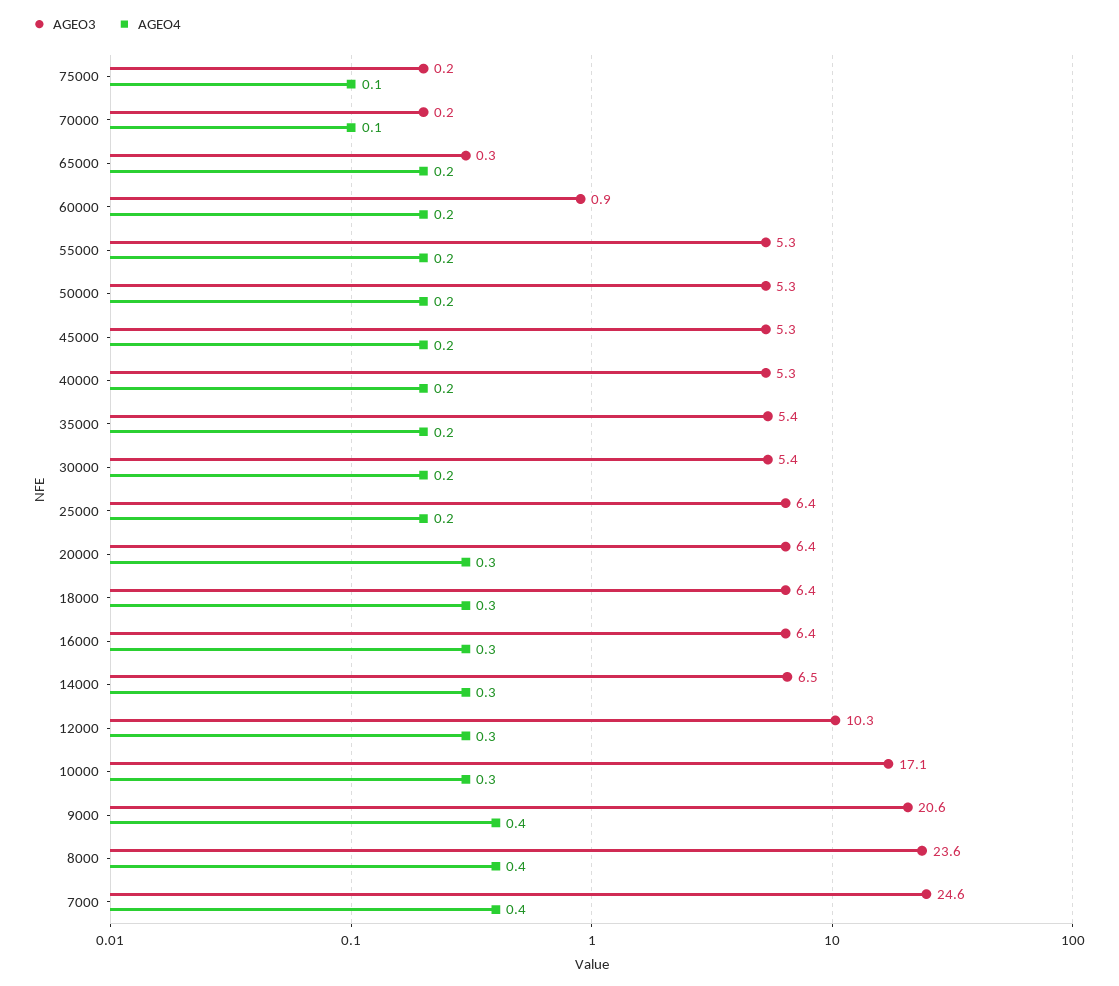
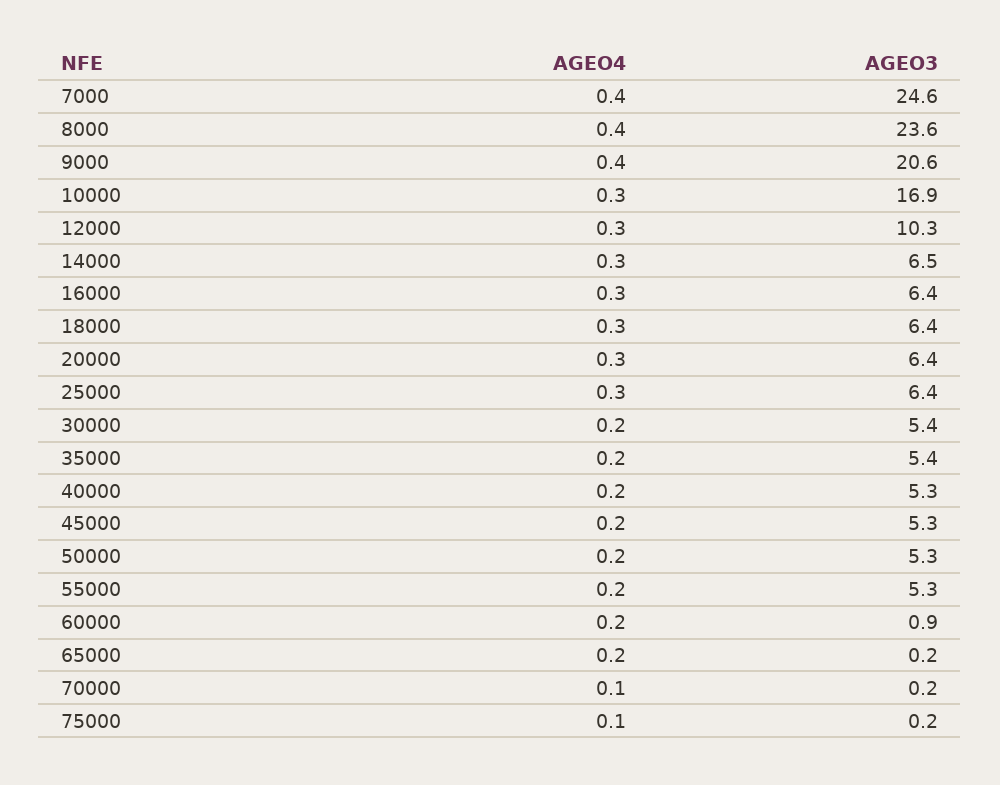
  {
    "AGEO3": {
      "75000": 0.2,
      "70000": 0.2,
-     "65000": 0.3,
+     "65000": 0.2,
      "60000": 0.9,
      "55000": 5.3,
      "50000": 5.3,
      "45000": 5.3,
      "40000": 5.3,
      "35000": 5.4,
      "30000": 5.4,
      "25000": 6.4,
      "20000": 6.4,
      "18000": 6.4,
      "16000": 6.4,
      "14000": 6.5,
      "12000": 10.3,
-     "10000": 17.1,
+     "10000": 16.9,
      "9000": 20.6,
      "8000": 23.6,
      "7000": 24.6
    },
    "AGEO4": {
      "75000": 0.1,
      "70000": 0.1,
      "65000": 0.2,
      "60000": 0.2,
      "55000": 0.2,
      "50000": 0.2,
      "45000": 0.2,
      "40000": 0.2,
      "35000": 0.2,
      "30000": 0.2,
-     "25000": 0.2,
+     "25000": 0.3,
      "20000": 0.3,
      "18000": 0.3,
      "16000": 0.3,
      "14000": 0.3,
      "12000": 0.3,
      "10000": 0.3,
      "9000": 0.4,
      "8000": 0.4,
      "7000": 0.4
    }
  }

